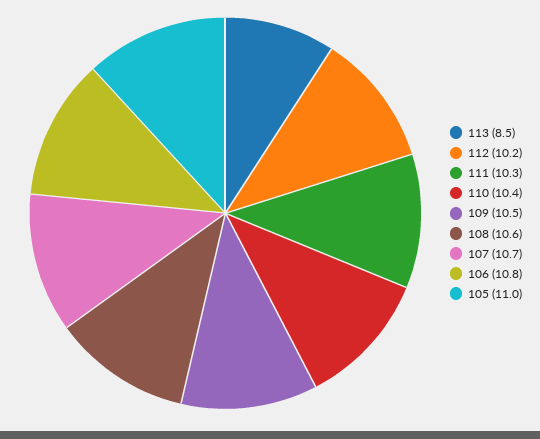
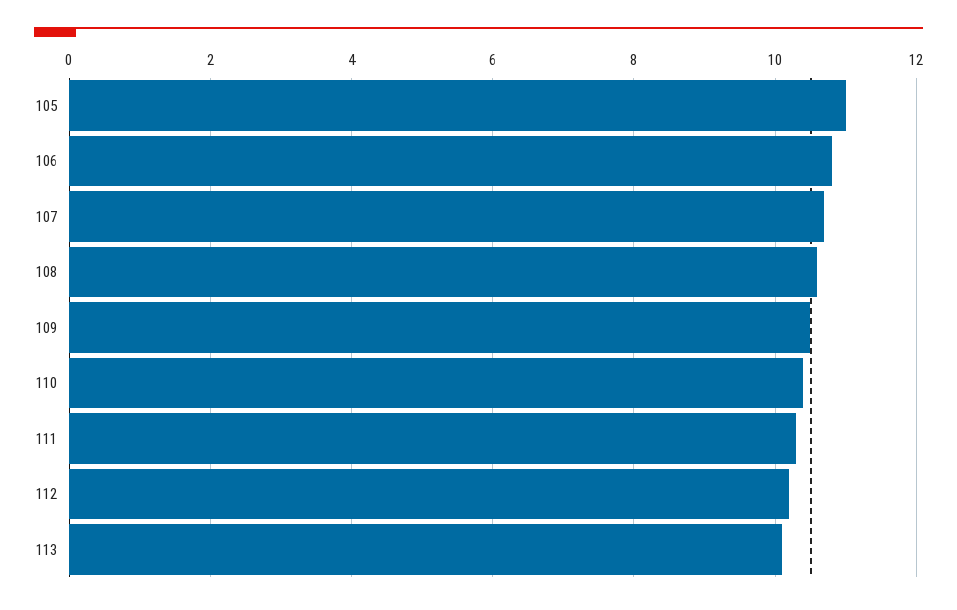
  {
-   "113": 8.5,
+   "113": 10,
    "112": 10.2,
    "111": 10.3,
    "110": 10.4,
    "109": 10.5,
    "108": 10.6,
    "107": 10.7,
    "106": 10.8,
    "105": 11
  }

